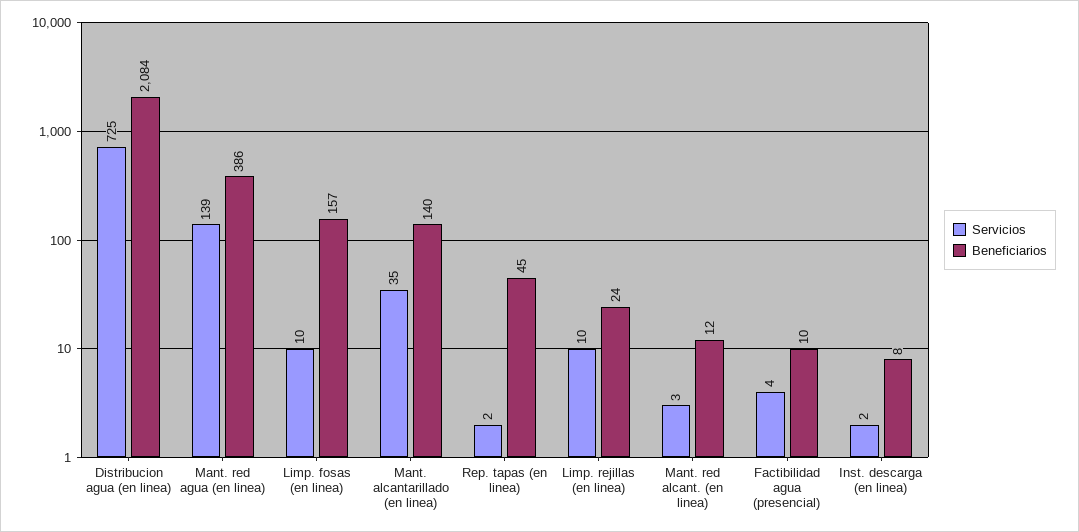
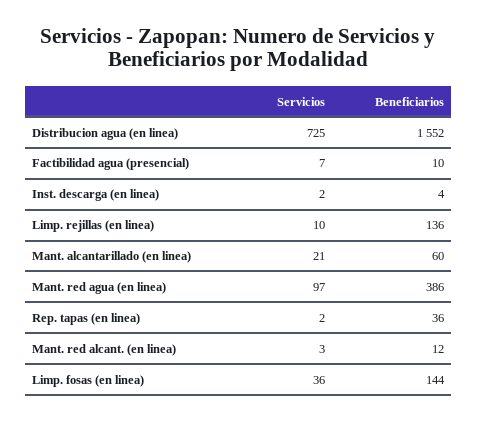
  {
    "Servicios": {
      "Distribucion agua (en linea)": 725,
-     "Mant. red agua (en linea)": 139,
+     "Mant. red agua (en linea)": 97,
-     "Limp. fosas (en linea)": 10,
+     "Limp. fosas (en linea)": 36,
-     "Mant. alcantarillado (en linea)": 35,
+     "Mant. alcantarillado (en linea)": 21,
      "Rep. tapas (en linea)": 2,
      "Limp. rejillas (en linea)": 10,
      "Mant. red alcant. (en linea)": 3,
-     "Factibilidad agua (presencial)": 4,
+     "Factibilidad agua (presencial)": 7,
      "Inst. descarga (en linea)": 2
    },
    "Beneficiarios": {
-     "Distribucion agua (en linea)": 2084,
+     "Distribucion agua (en linea)": 1552,
      "Mant. red agua (en linea)": 386,
-     "Limp. fosas (en linea)": 157,
+     "Limp. fosas (en linea)": 144,
-     "Mant. alcantarillado (en linea)": 140,
+     "Mant. alcantarillado (en linea)": 60,
-     "Rep. tapas (en linea)": 45,
+     "Rep. tapas (en linea)": 36,
-     "Limp. rejillas (en linea)": 24,
+     "Limp. rejillas (en linea)": 136,
      "Mant. red alcant. (en linea)": 12,
      "Factibilidad agua (presencial)": 10,
-     "Inst. descarga (en linea)": 8
+     "Inst. descarga (en linea)": 4
    }
  }

